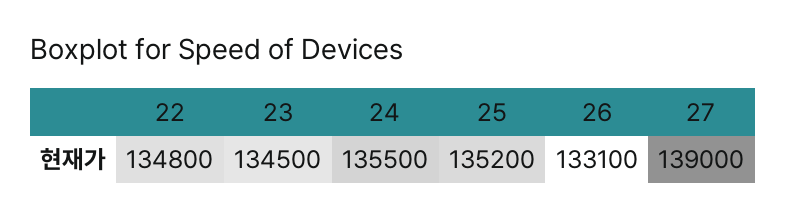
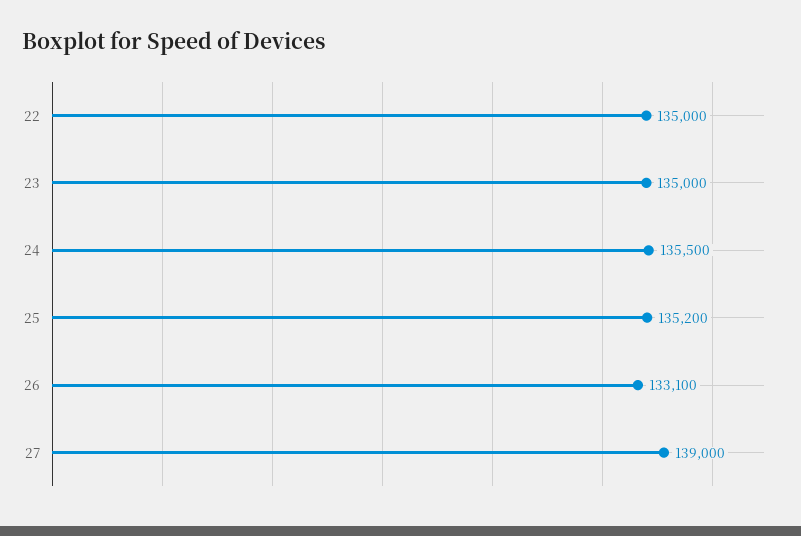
  {
-   "22": 134800,
+   "22": 135000,
-   "23": 134500,
+   "23": 135000,
    "24": 135500,
    "25": 135200,
    "26": 133100,
    "27": 139000
  }

